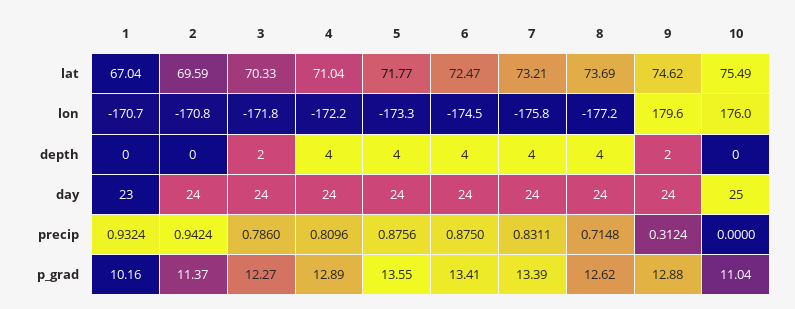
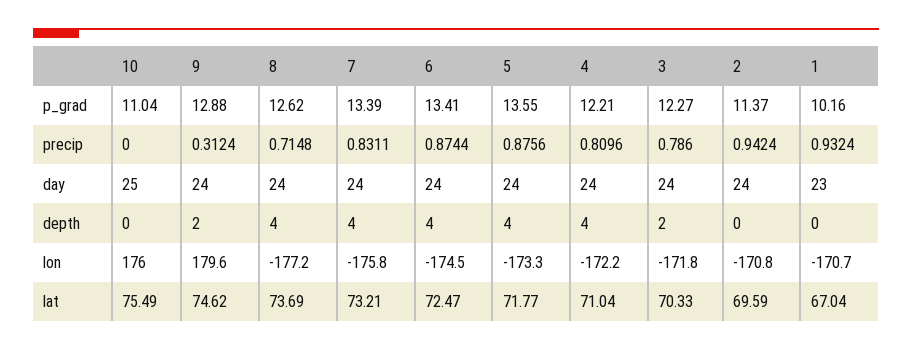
  {
    "1": {
      "lat": 67.04,
      "lon": -170.7,
      "depth": 0,
      "day": 23,
      "precip": 0.9324,
      "p_grad": 10.16
    },
    "2": {
      "lat": 69.59,
      "lon": -170.8,
      "depth": 0,
      "day": 24,
      "precip": 0.9424,
      "p_grad": 11.37
    },
    "3": {
      "lat": 70.33,
      "lon": -171.8,
      "depth": 2,
      "day": 24,
      "precip": 0.786,
      "p_grad": 12.27
    },
    "4": {
      "lat": 71.04,
      "lon": -172.2,
      "depth": 4,
      "day": 24,
      "precip": 0.8096,
-     "p_grad": 12.89
+     "p_grad": 12.21
    },
    "5": {
      "lat": 71.77,
      "lon": -173.3,
      "depth": 4,
      "day": 24,
      "precip": 0.8756,
      "p_grad": 13.55
    },
    "6": {
      "lat": 72.47,
      "lon": -174.5,
      "depth": 4,
      "day": 24,
-     "precip": 0.875,
+     "precip": 0.8744,
      "p_grad": 13.41
    },
    "7": {
      "lat": 73.21,
      "lon": -175.8,
      "depth": 4,
      "day": 24,
      "precip": 0.8311,
      "p_grad": 13.39
    },
    "8": {
      "lat": 73.69,
      "lon": -177.2,
      "depth": 4,
      "day": 24,
      "precip": 0.7148,
      "p_grad": 12.62
    },
    "9": {
      "lat": 74.62,
      "lon": 179.6,
      "depth": 2,
      "day": 24,
      "precip": 0.3124,
      "p_grad": 12.88
    },
    "10": {
      "lat": 75.49,
      "lon": 176,
      "depth": 0,
      "day": 25,
      "precip": 0,
      "p_grad": 11.04
    }
  }

